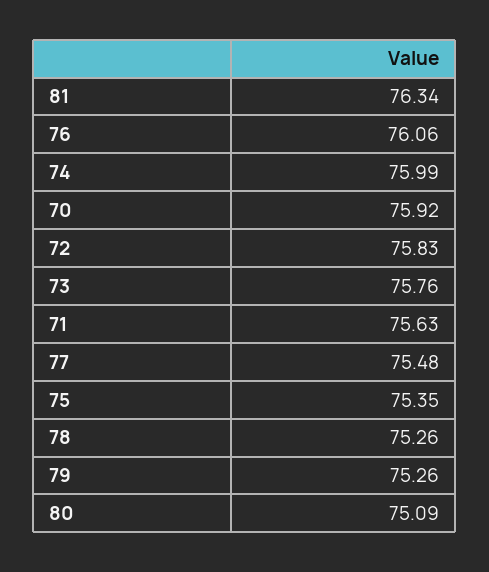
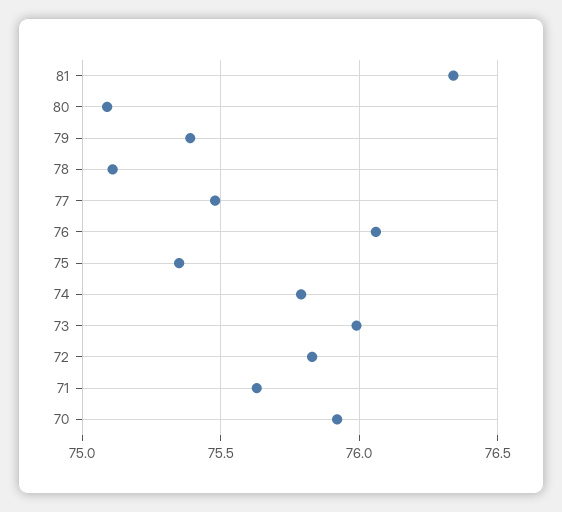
  {
    "81": 76.34,
    "76": 76.06,
-   "74": 75.99,
+   "74": 75.8,
    "70": 75.92,
    "72": 75.83,
-   "73": 75.76,
+   "73": 76,
    "71": 75.63,
    "77": 75.48,
    "75": 75.35,
-   "78": 75.26,
+   "78": 75.1,
-   "79": 75.26,
+   "79": 75.4,
    "80": 75.09
  }

